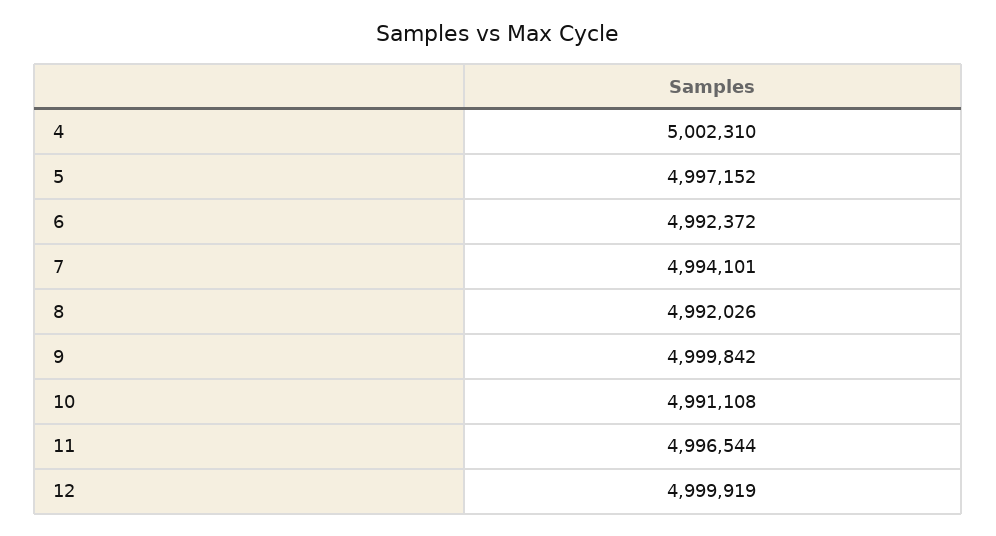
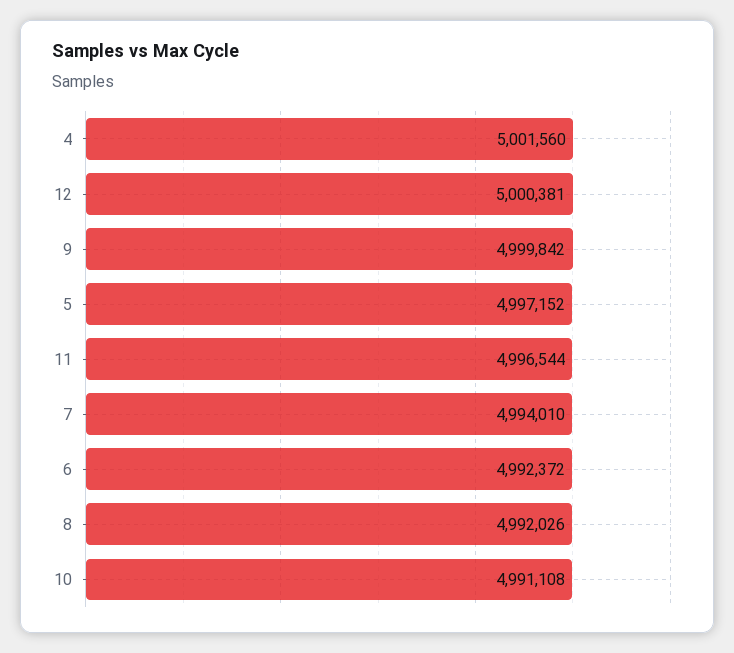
  {
-   "4": 5002310,
+   "4": 5001560,
    "5": 4997152,
    "6": 4992372,
-   "7": 4994101,
+   "7": 4994010,
    "8": 4992026,
    "9": 4999842,
    "10": 4991108,
    "11": 4996544,
-   "12": 4999919
+   "12": 5000381
  }

